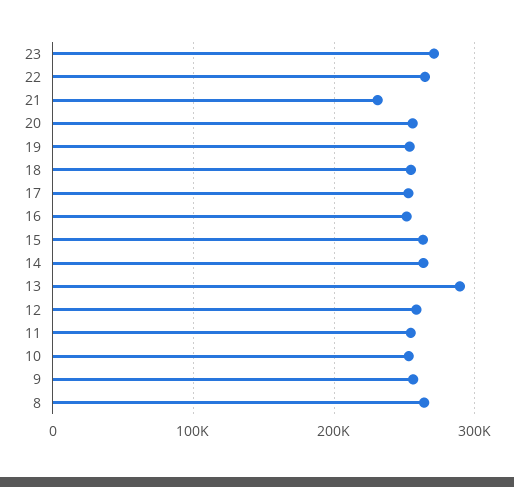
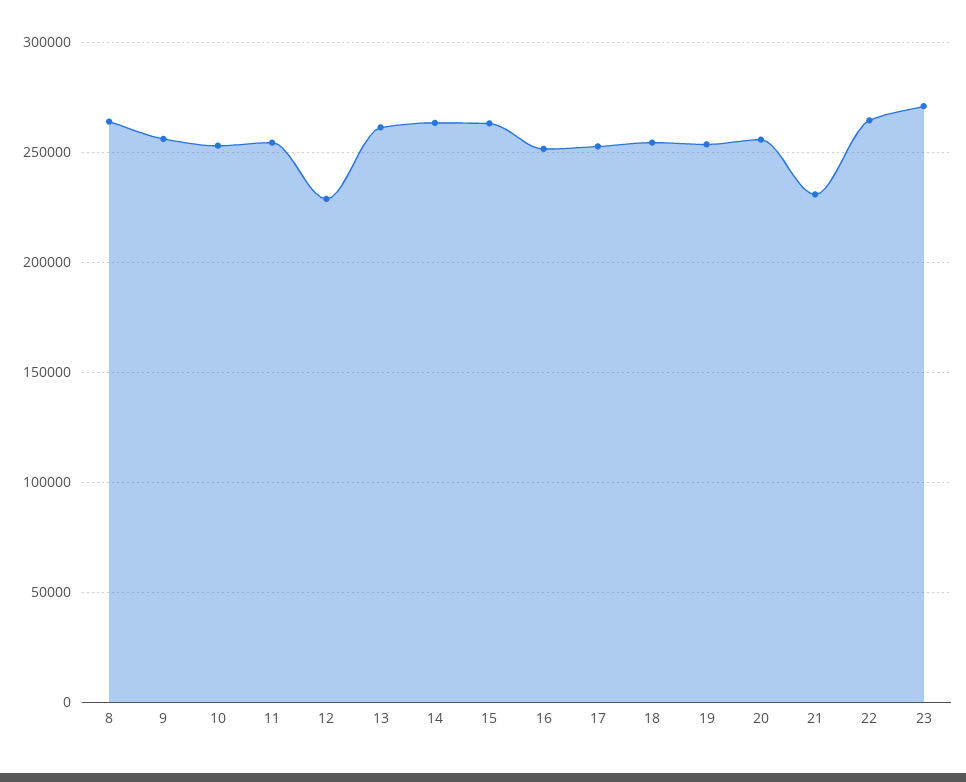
  {
    "23": 270000,
    "22": 265000,
    "21": 230000,
    "20": 255000,
    "19": 255000,
    "18": 255000,
    "17": 255000,
    "16": 250000,
    "15": 265000,
    "14": 265000,
-   "13": 290000,
+   "13": 260000,
-   "12": 260000,
+   "12": 230000,
    "11": 255000,
    "10": 255000,
    "9": 255000,
    "8": 265000
  }

